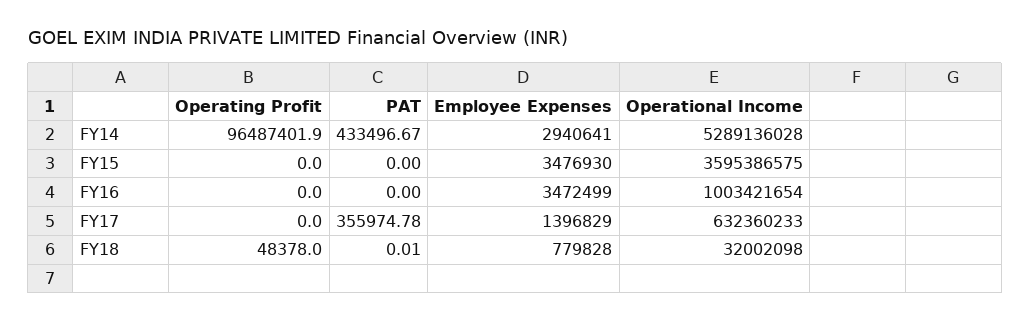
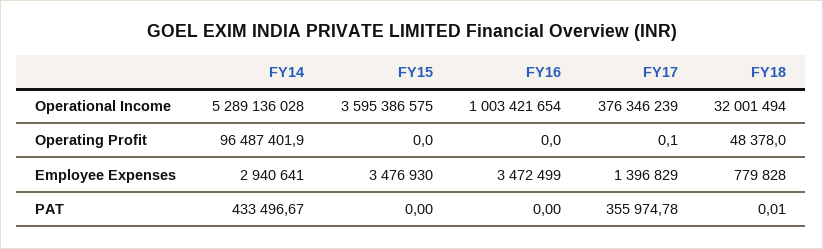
  {
    "Operating Profit": {
      "FY14": 96487401.9,
      "FY15": 0,
      "FY16": 0,
-     "FY17": 0,
+     "FY17": 0.1,
      "FY18": 48378
    },
    "PAT": {
      "FY14": 433496.67,
      "FY15": 0,
      "FY16": 0,
      "FY17": 355974.78,
      "FY18": 0.01
    },
    "Employee Expenses": {
      "FY14": 2940641,
      "FY15": 3476930,
      "FY16": 3472499,
      "FY17": 1396829,
      "FY18": 779828
    },
    "Operational Income": {
      "FY14": 5289136028,
      "FY15": 3595386575,
      "FY16": 1003421654,
-     "FY17": 632360233,
+     "FY17": 376346239,
-     "FY18": 32002098
+     "FY18": 32001494
    }
  }

